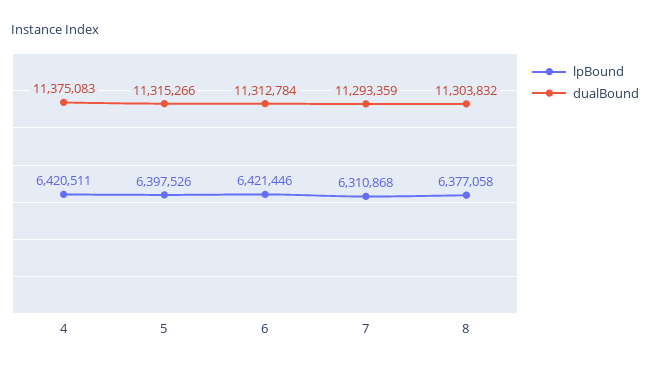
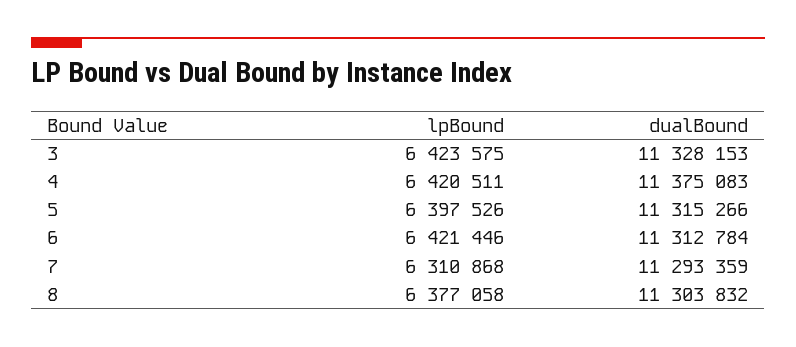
  {
    "lpBound": {
      "4": 6420511,
      "5": 6397526,
      "6": 6421446,
      "7": 6310868,
-     "8": 6377058
+     "8": 6377058,
+     "3": 6423575
    },
    "dualBound": {
      "4": 11375083,
      "5": 11315266,
      "6": 11312784,
      "7": 11293359,
-     "8": 11303832
+     "8": 11303832,
+     "3": 11328153
    }
  }

